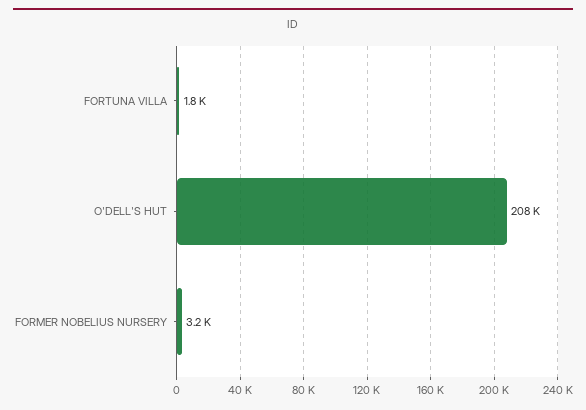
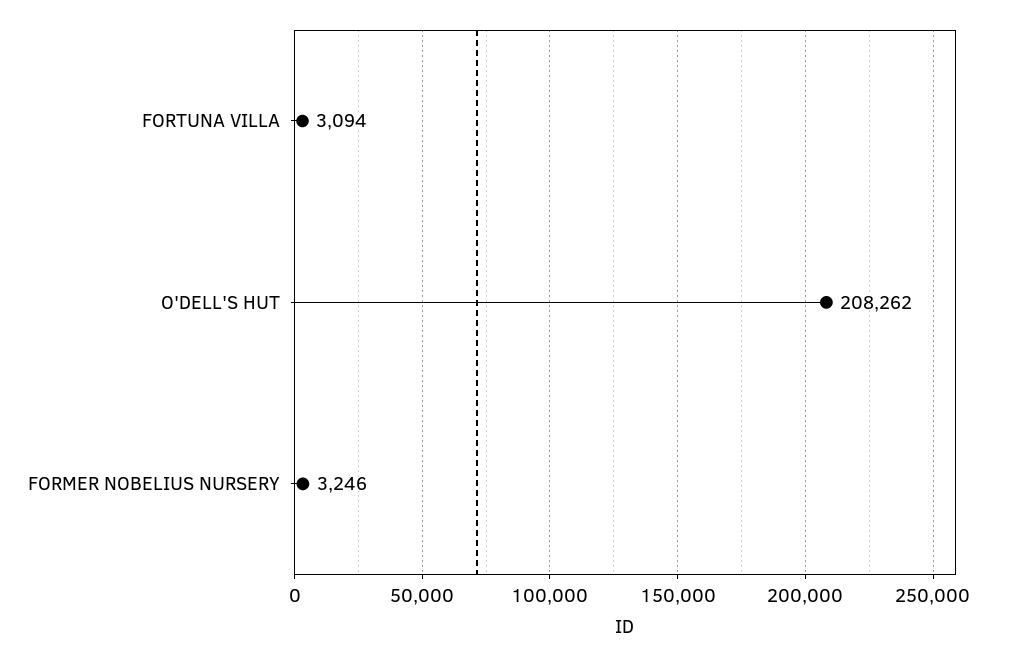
  {
-   "FORTUNA VILLA": 1800,
+   "FORTUNA VILLA": 3094,
    "O'DELL'S HUT": 208262,
    "FORMER NOBELIUS NURSERY": 3246
  }

